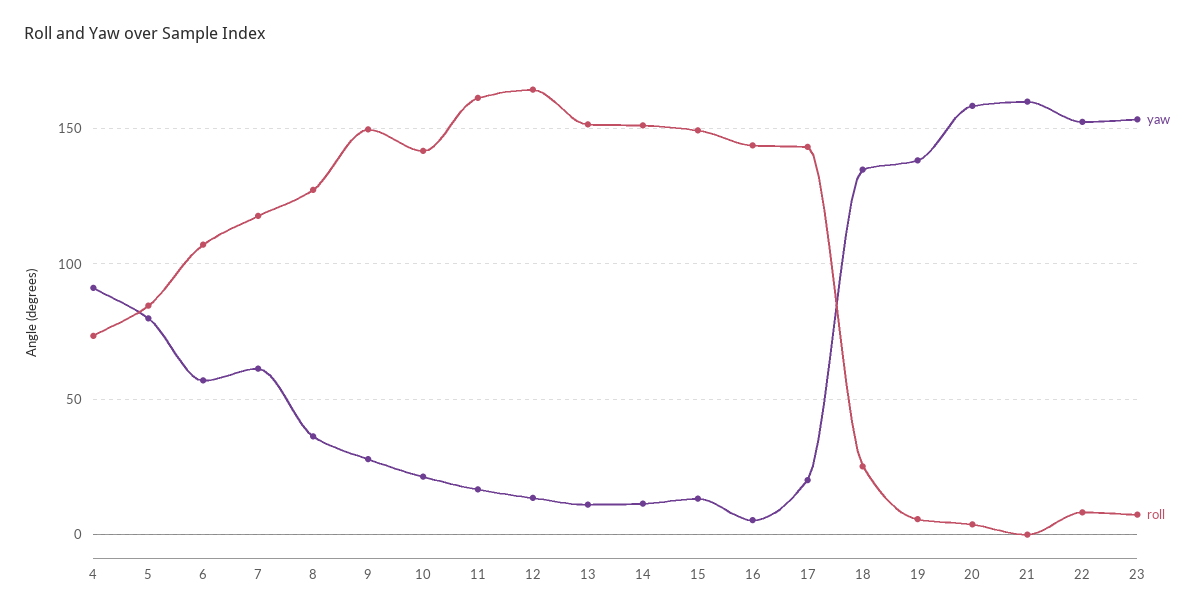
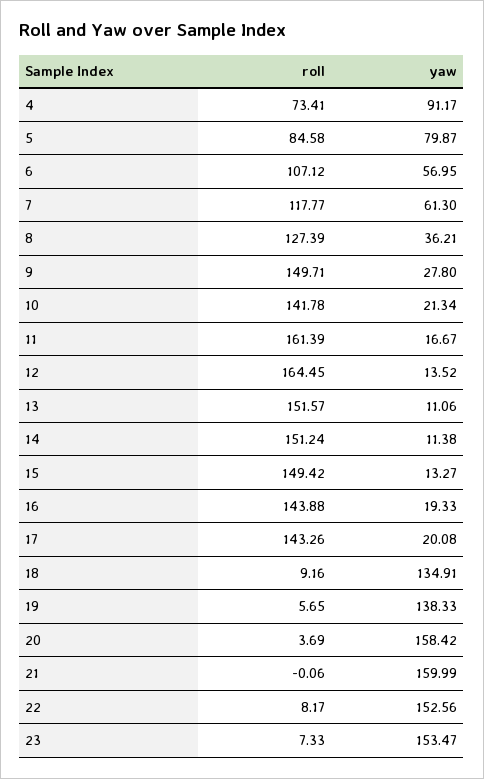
  {
    "yaw": {
      "4": 91.17,
      "5": 79.87,
      "6": 56.95,
      "7": 61.3,
      "8": 36.21,
      "9": 27.8,
      "10": 21.34,
      "11": 16.67,
      "12": 13.52,
      "13": 11.06,
      "14": 11.38,
      "15": 13.27,
-     "16": 5,
+     "16": 19.33,
      "17": 20.08,
      "18": 134.91,
      "19": 138.33,
      "20": 158.42,
      "21": 159.99,
      "22": 152.56,
      "23": 153.47
    },
    "roll": {
      "4": 73.41,
      "5": 84.58,
      "6": 107.12,
      "7": 117.77,
      "8": 127.39,
      "9": 149.71,
      "10": 141.78,
      "11": 161.39,
      "12": 164.45,
      "13": 151.57,
      "14": 151.24,
      "15": 149.42,
      "16": 143.88,
      "17": 143.26,
-     "18": 25,
+     "18": 9.16,
      "19": 5.65,
      "20": 3.69,
      "21": -0.06,
      "22": 8.17,
      "23": 7.33
    }
  }

